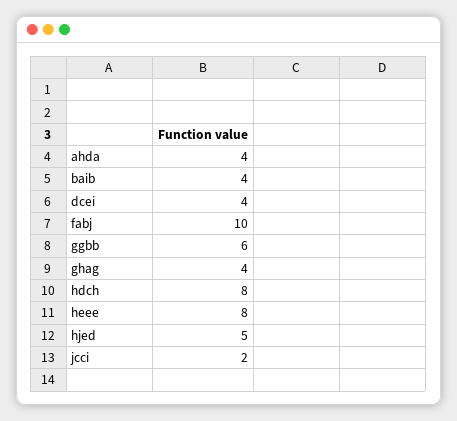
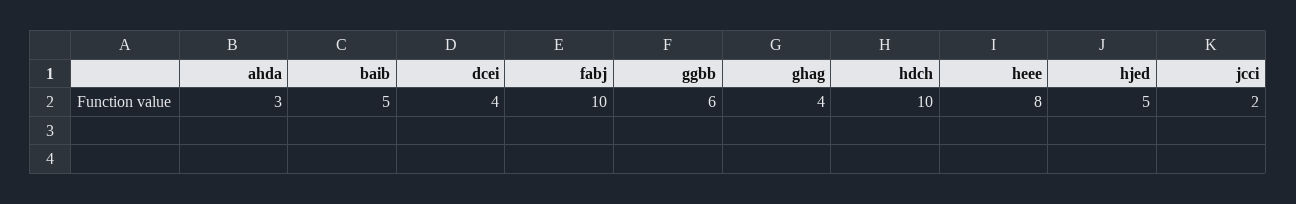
  {
-   "ahda": 4,
+   "ahda": 3,
-   "baib": 4,
+   "baib": 5,
    "dcei": 4,
    "fabj": 10,
    "ggbb": 6,
    "ghag": 4,
-   "hdch": 8,
+   "hdch": 10,
    "heee": 8,
    "hjed": 5,
    "jcci": 2
  }

